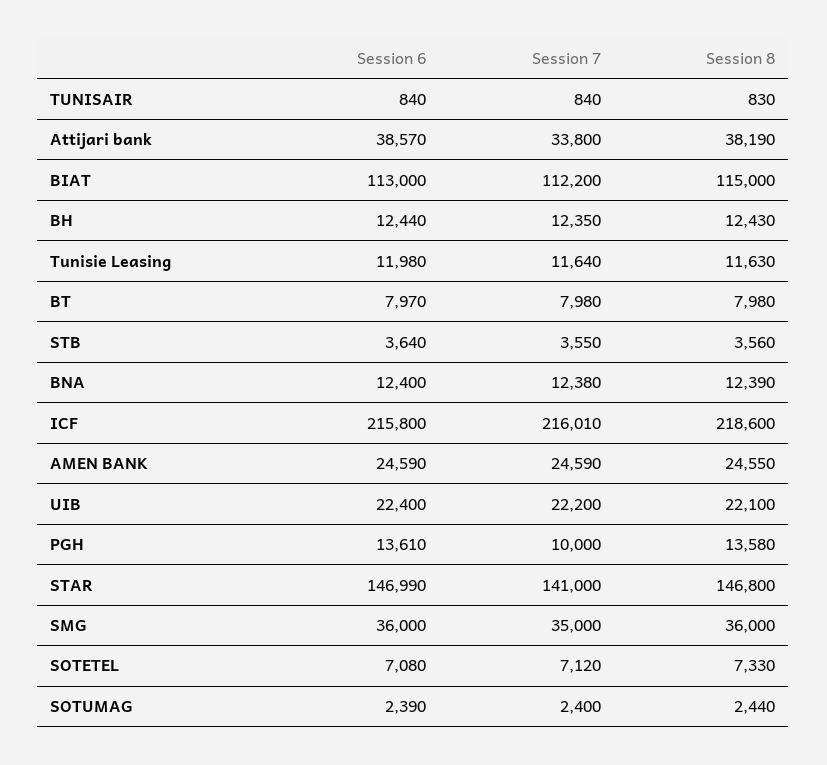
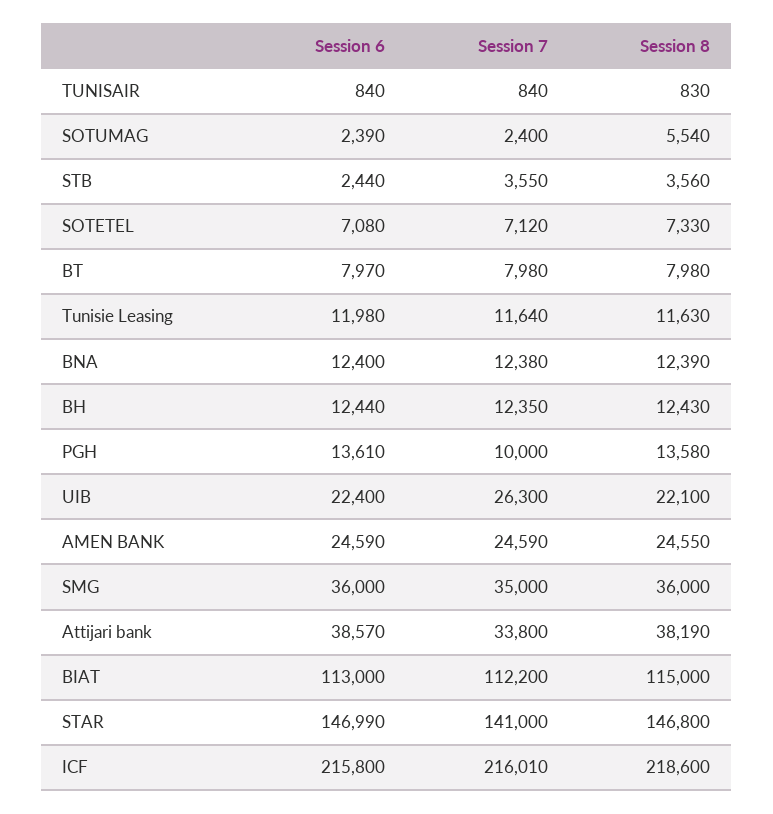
  {
    "Session 6": {
      "TUNISAIR": 840,
      "Attijari bank": 38570,
      "BIAT": 113000,
      "BH": 12440,
      "Tunisie Leasing": 11980,
      "BT": 7970,
-     "STB": 3640,
+     "STB": 2440,
      "BNA": 12400,
      "ICF": 215800,
      "AMEN BANK": 24590,
      "UIB": 22400,
      "PGH": 13610,
      "STAR": 146990,
      "SMG": 36000,
      "SOTETEL": 7080,
      "SOTUMAG": 2390
    },
    "Session 7": {
      "TUNISAIR": 840,
      "Attijari bank": 33800,
      "BIAT": 112200,
      "BH": 12350,
      "Tunisie Leasing": 11640,
      "BT": 7980,
      "STB": 3550,
      "BNA": 12380,
      "ICF": 216010,
      "AMEN BANK": 24590,
-     "UIB": 22200,
+     "UIB": 26300,
      "PGH": 10000,
      "STAR": 141000,
      "SMG": 35000,
      "SOTETEL": 7120,
      "SOTUMAG": 2400
    },
    "Session 8": {
      "TUNISAIR": 830,
      "Attijari bank": 38190,
      "BIAT": 115000,
      "BH": 12430,
      "Tunisie Leasing": 11630,
      "BT": 7980,
      "STB": 3560,
      "BNA": 12390,
      "ICF": 218600,
      "AMEN BANK": 24550,
      "UIB": 22100,
      "PGH": 13580,
      "STAR": 146800,
      "SMG": 36000,
      "SOTETEL": 7330,
-     "SOTUMAG": 2440
+     "SOTUMAG": 5540
    }
  }

